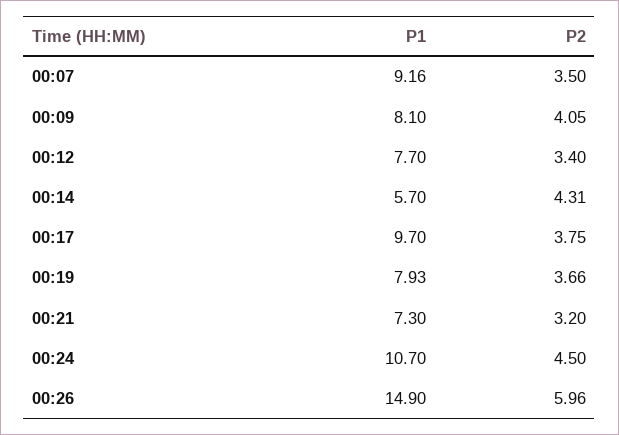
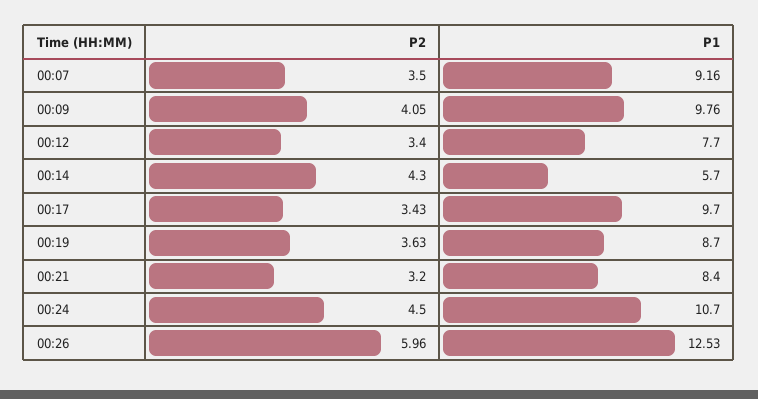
  {
    "P1": {
      "00:07": 9.16,
-     "00:09": 8.1,
+     "00:09": 9.76,
      "00:12": 7.7,
      "00:14": 5.7,
      "00:17": 9.7,
-     "00:19": 7.93,
+     "00:19": 8.7,
-     "00:21": 7.3,
+     "00:21": 8.4,
      "00:24": 10.7,
-     "00:26": 14.9
+     "00:26": 12.53
    },
    "P2": {
      "00:07": 3.5,
      "00:09": 4.05,
      "00:12": 3.4,
-     "00:14": 4.31,
+     "00:14": 4.3,
-     "00:17": 3.75,
+     "00:17": 3.43,
-     "00:19": 3.66,
+     "00:19": 3.63,
      "00:21": 3.2,
      "00:24": 4.5,
      "00:26": 5.96
    }
  }

